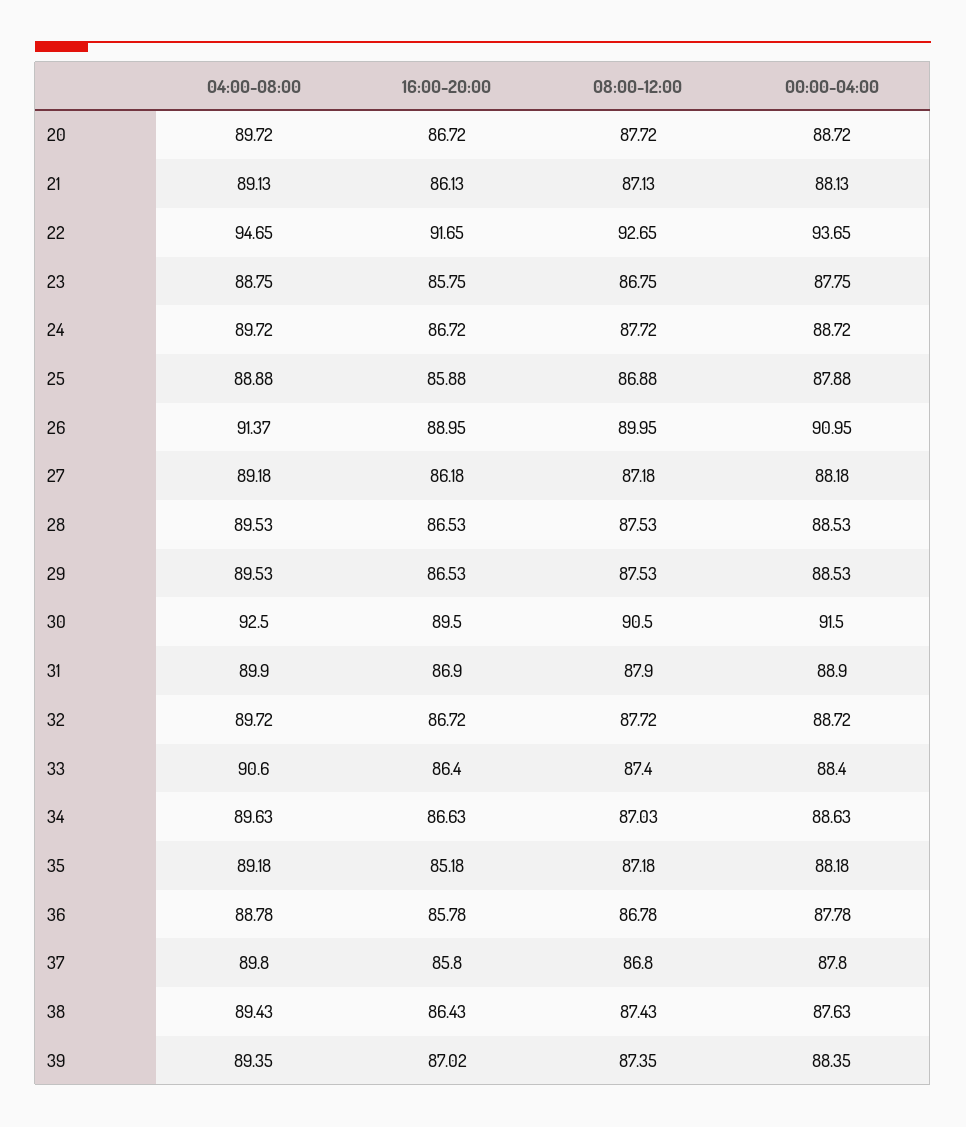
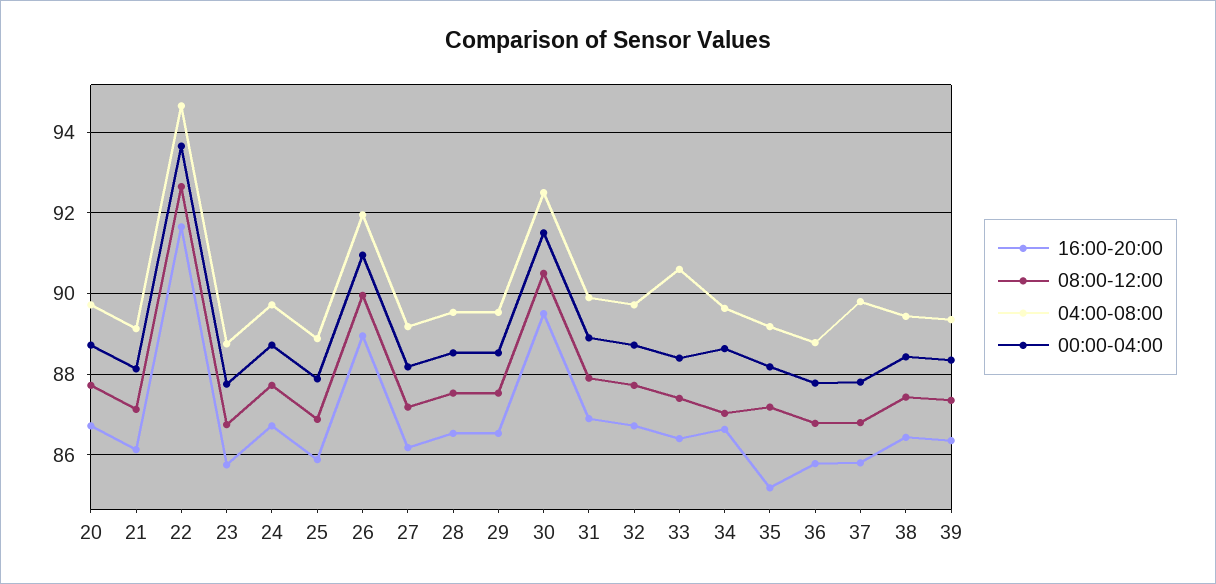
  {
    "04:00-08:00": {
      "20": 89.72,
      "21": 89.13,
      "22": 94.65,
      "23": 88.75,
      "24": 89.72,
      "25": 88.88,
-     "26": 91.37,
+     "26": 92,
      "27": 89.18,
      "28": 89.53,
      "29": 89.53,
      "30": 92.5,
      "31": 89.9,
      "32": 89.72,
      "33": 90.6,
      "34": 89.63,
      "35": 89.18,
      "36": 88.78,
      "37": 89.8,
      "38": 89.43,
      "39": 89.35
    },
    "16:00-20:00": {
      "20": 86.72,
      "21": 86.13,
      "22": 91.65,
      "23": 85.75,
      "24": 86.72,
      "25": 85.88,
      "26": 88.95,
      "27": 86.18,
      "28": 86.53,
      "29": 86.53,
      "30": 89.5,
      "31": 86.9,
      "32": 86.72,
      "33": 86.4,
      "34": 86.63,
      "35": 85.18,
      "36": 85.78,
      "37": 85.8,
      "38": 86.43,
-     "39": 87.02
+     "39": 86.4
    },
    "08:00-12:00": {
      "20": 87.72,
      "21": 87.13,
      "22": 92.65,
      "23": 86.75,
      "24": 87.72,
      "25": 86.88,
      "26": 89.95,
      "27": 87.18,
      "28": 87.53,
      "29": 87.53,
      "30": 90.5,
      "31": 87.9,
      "32": 87.72,
      "33": 87.4,
      "34": 87.03,
      "35": 87.18,
      "36": 86.78,
      "37": 86.8,
      "38": 87.43,
      "39": 87.35
    },
    "00:00-04:00": {
      "20": 88.72,
      "21": 88.13,
      "22": 93.65,
      "23": 87.75,
      "24": 88.72,
      "25": 87.88,
      "26": 90.95,
      "27": 88.18,
      "28": 88.53,
      "29": 88.53,
      "30": 91.5,
      "31": 88.9,
      "32": 88.72,
      "33": 88.4,
      "34": 88.63,
      "35": 88.18,
      "36": 87.78,
      "37": 87.8,
-     "38": 87.63,
+     "38": 88.4,
      "39": 88.35
    }
  }

